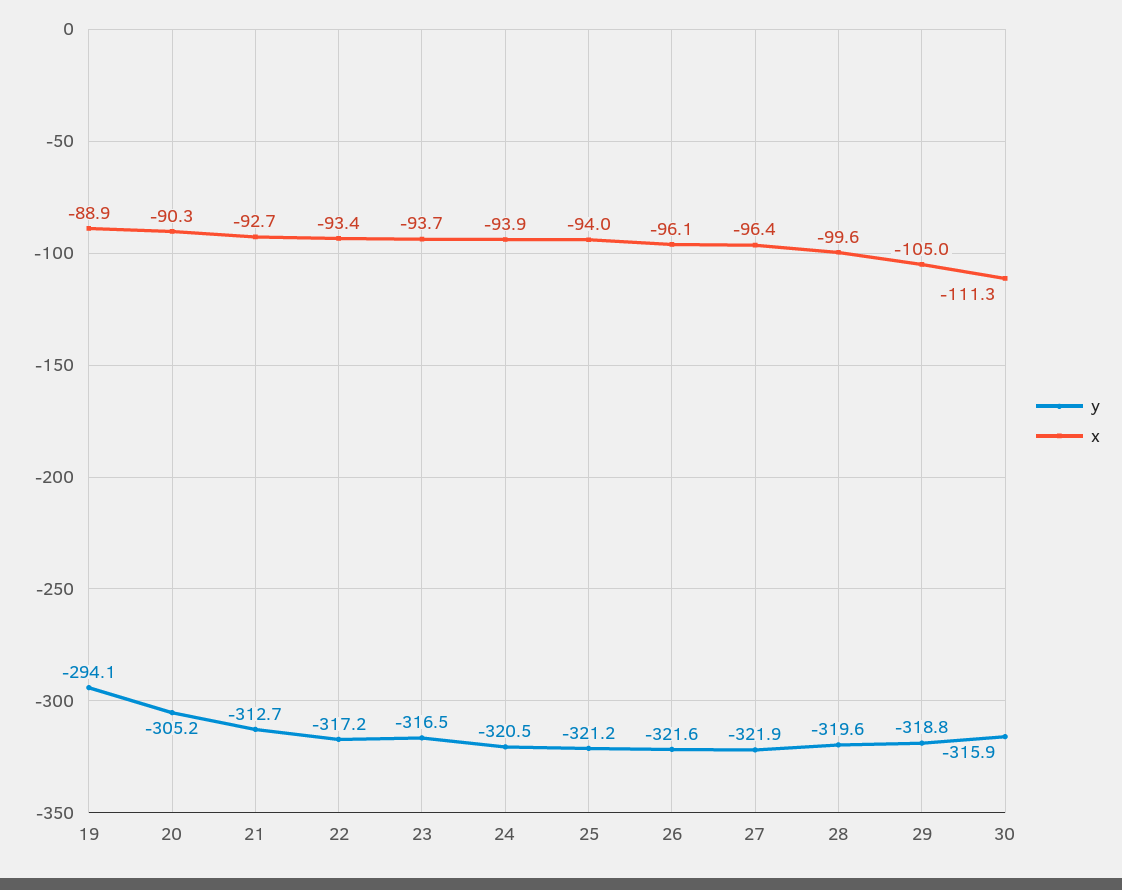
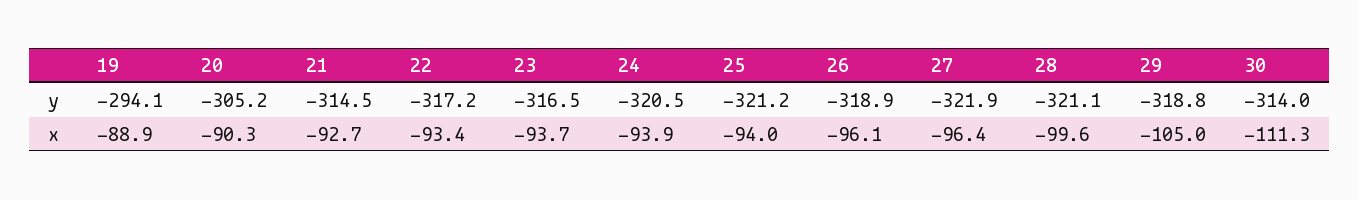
  {
    "y": {
      "19": -294.1,
      "20": -305.2,
-     "21": -312.7,
+     "21": -314.5,
      "22": -317.2,
      "23": -316.5,
      "24": -320.5,
      "25": -321.2,
-     "26": -321.6,
+     "26": -318.9,
      "27": -321.9,
-     "28": -319.6,
+     "28": -321.1,
      "29": -318.8,
-     "30": -315.9
+     "30": -314
    },
    "x": {
      "19": -88.9,
      "20": -90.3,
      "21": -92.7,
      "22": -93.4,
      "23": -93.7,
      "24": -93.9,
      "25": -94,
      "26": -96.1,
      "27": -96.4,
      "28": -99.6,
      "29": -105,
      "30": -111.3
    }
  }

